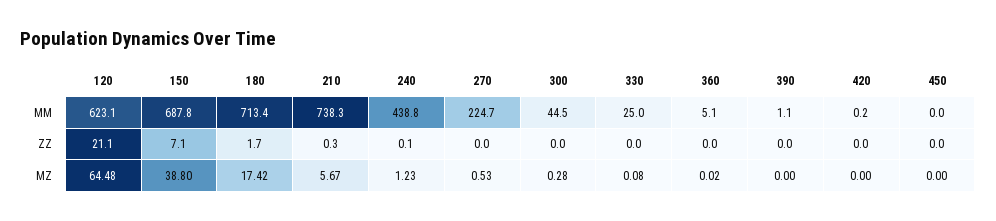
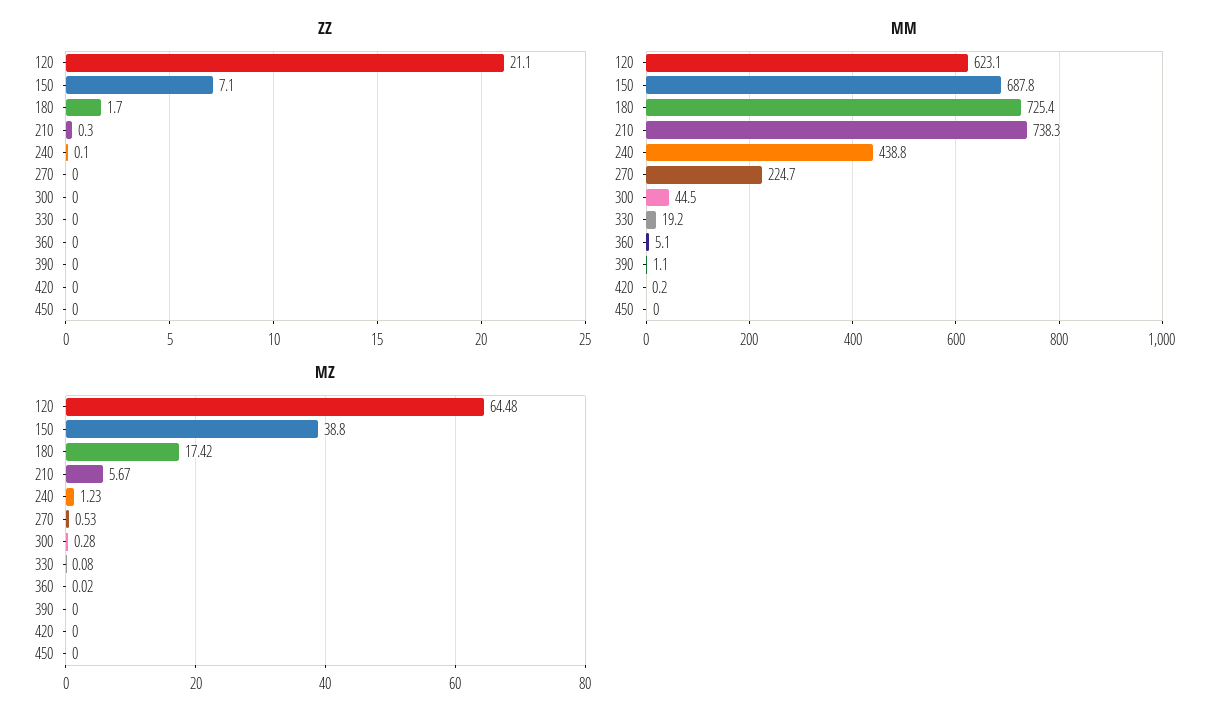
  {
    "MM": {
      "120": 623.1,
      "150": 687.8,
-     "180": 713.4,
+     "180": 725.4,
      "210": 738.3,
      "240": 438.8,
      "270": 224.7,
      "300": 44.5,
-     "330": 25,
+     "330": 19.2,
      "360": 5.1,
      "390": 1.1,
      "420": 0.2,
      "450": 0
    },
    "ZZ": {
      "120": 21.1,
      "150": 7.1,
      "180": 1.7,
      "210": 0.3,
      "240": 0.1,
      "270": 0,
      "300": 0,
      "330": 0,
      "360": 0,
      "390": 0,
      "420": 0,
      "450": 0
    },
    "MZ": {
      "120": 64.48,
      "150": 38.8,
      "180": 17.42,
      "210": 5.67,
      "240": 1.23,
      "270": 0.53,
      "300": 0.28,
      "330": 0.08,
      "360": 0.02,
      "390": 0,
      "420": 0,
      "450": 0
    }
  }

